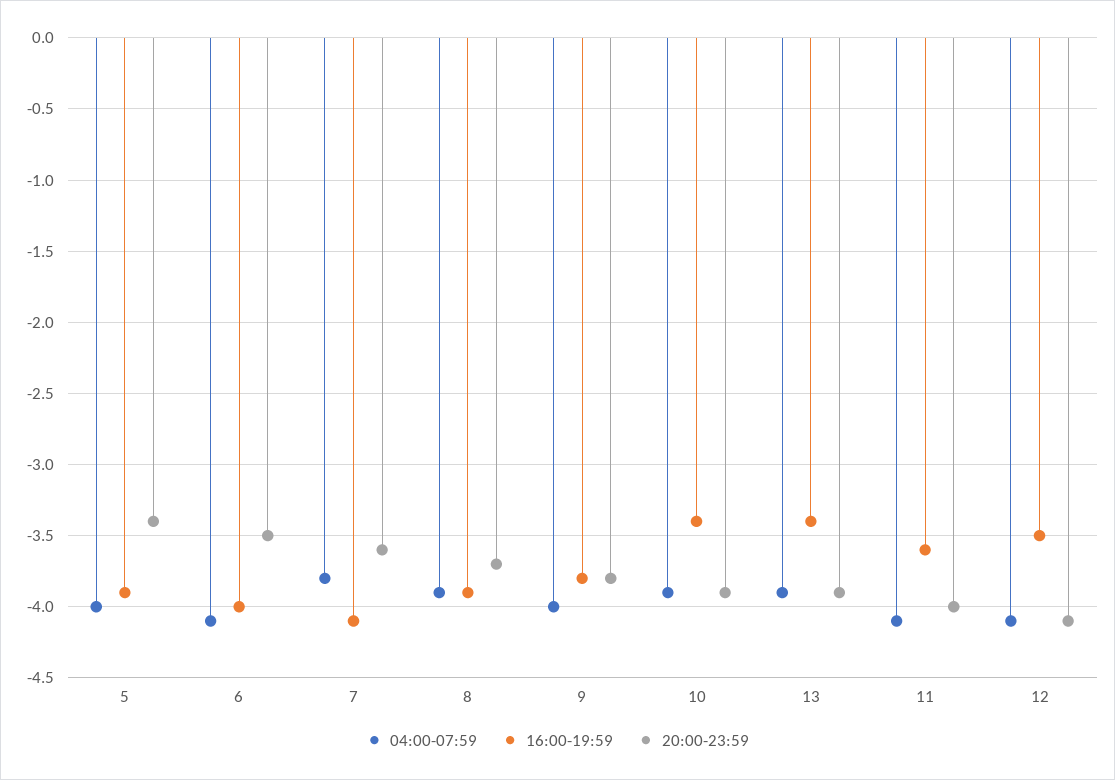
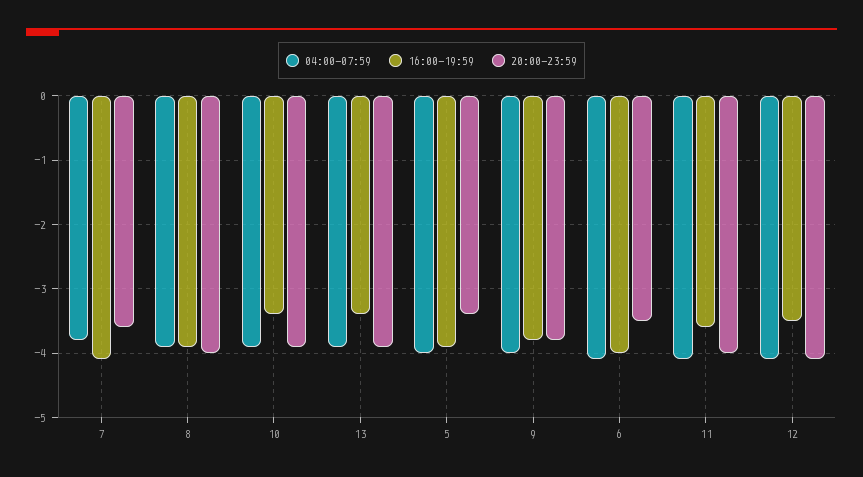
  {
    "04:00-07:59": {
      "5": -4,
      "6": -4.1,
      "7": -3.8,
      "8": -3.9,
      "9": -4,
      "10": -3.9,
      "13": -3.9,
      "11": -4.1,
      "12": -4.1
    },
    "16:00-19:59": {
      "5": -3.9,
      "6": -4,
      "7": -4.1,
      "8": -3.9,
      "9": -3.8,
      "10": -3.4,
      "13": -3.4,
      "11": -3.6,
      "12": -3.5
    },
    "20:00-23:59": {
      "5": -3.4,
      "6": -3.5,
      "7": -3.6,
-     "8": -3.7,
+     "8": -4,
      "9": -3.8,
      "10": -3.9,
      "13": -3.9,
      "11": -4,
      "12": -4.1
    }
  }

